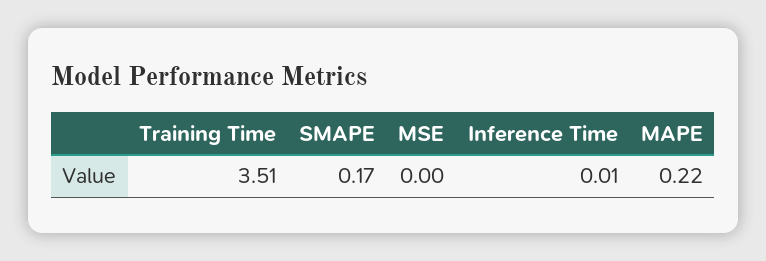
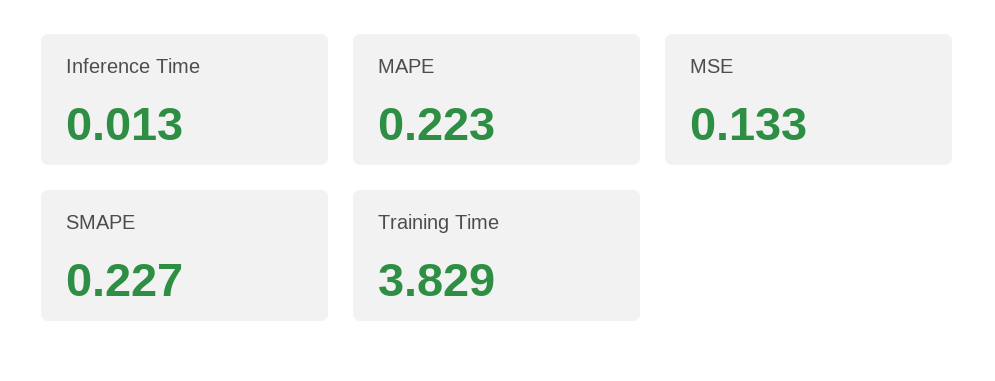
  {
-   "Training Time": 3.51,
+   "Training Time": 3.829,
-   "SMAPE": 0.17,
+   "SMAPE": 0.227,
-   "MSE": 0,
+   "MSE": 0.133,
    "Inference Time": 0.013,
    "MAPE": 0.223
  }

